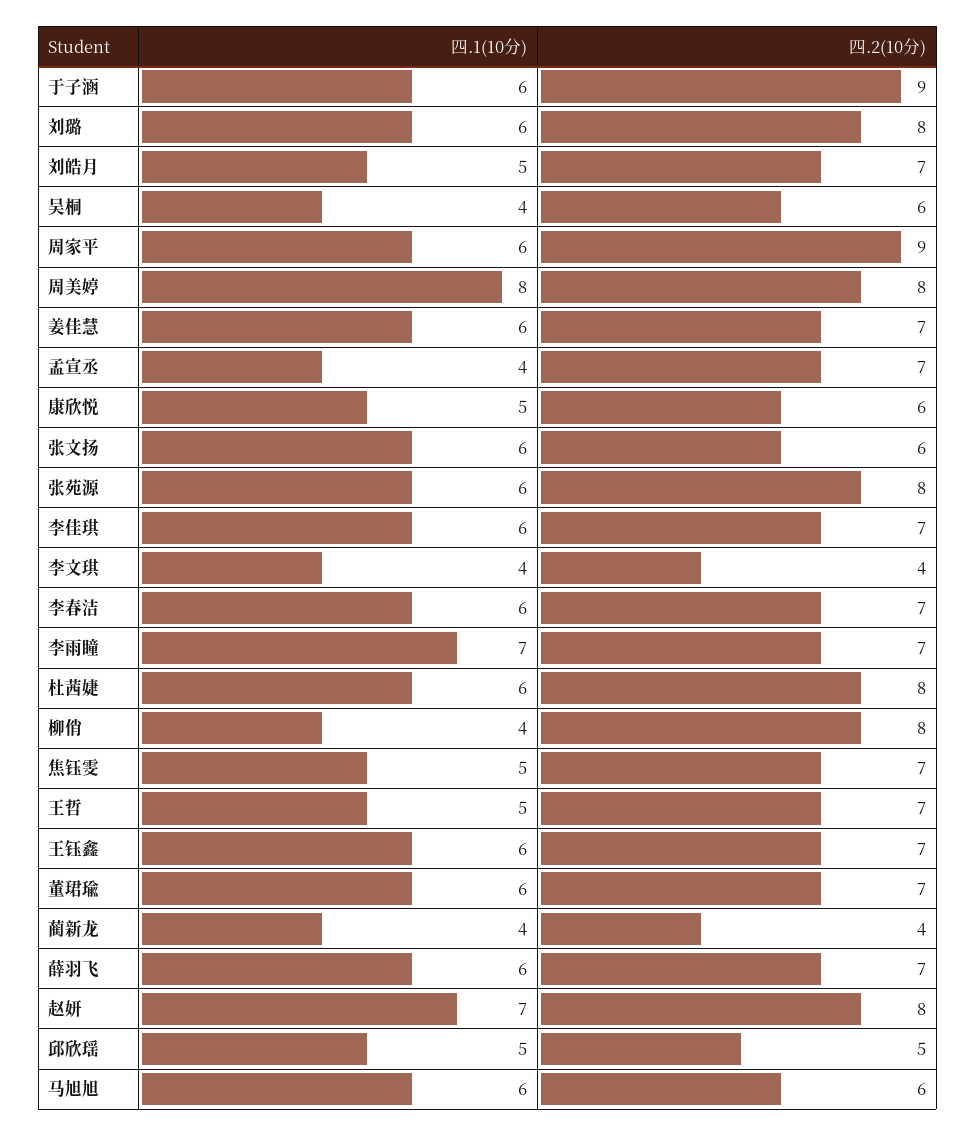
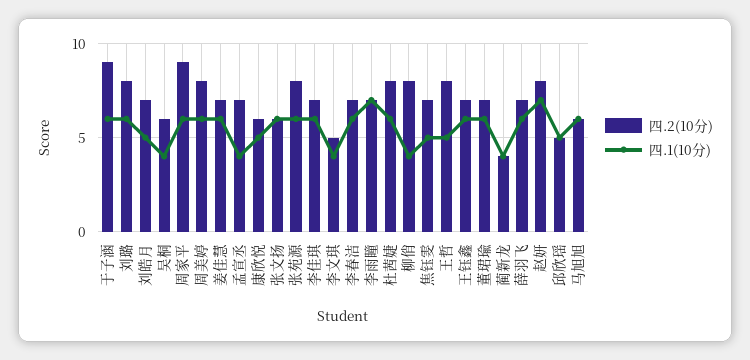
  {
    "四.1(10分)": {
      "于子涵": 6,
      "刘璐": 6,
      "刘皓月": 5,
      "吴桐": 4,
      "周家平": 6,
-     "周美婷": 8,
+     "周美婷": 6,
      "姜佳慧": 6,
      "孟宣丞": 4,
      "康欣悦": 5,
      "张文扬": 6,
      "张苑源": 6,
      "李佳琪": 6,
      "李文琪": 4,
      "李春洁": 6,
      "李雨瞳": 7,
      "杜茜婕": 6,
      "柳俏": 4,
      "焦钰雯": 5,
      "王哲": 5,
      "王钰鑫": 6,
      "董珺瑜": 6,
      "蔺新龙": 4,
      "薛羽飞": 6,
      "赵妍": 7,
      "邱欣瑶": 5,
      "马旭旭": 6
    },
    "四.2(10分)": {
      "于子涵": 9,
      "刘璐": 8,
      "刘皓月": 7,
      "吴桐": 6,
      "周家平": 9,
      "周美婷": 8,
      "姜佳慧": 7,
      "孟宣丞": 7,
      "康欣悦": 6,
      "张文扬": 6,
      "张苑源": 8,
      "李佳琪": 7,
-     "李文琪": 4,
+     "李文琪": 5,
      "李春洁": 7,
      "李雨瞳": 7,
      "杜茜婕": 8,
      "柳俏": 8,
      "焦钰雯": 7,
-     "王哲": 7,
+     "王哲": 8,
      "王钰鑫": 7,
      "董珺瑜": 7,
      "蔺新龙": 4,
      "薛羽飞": 7,
      "赵妍": 8,
      "邱欣瑶": 5,
      "马旭旭": 6
    }
  }

